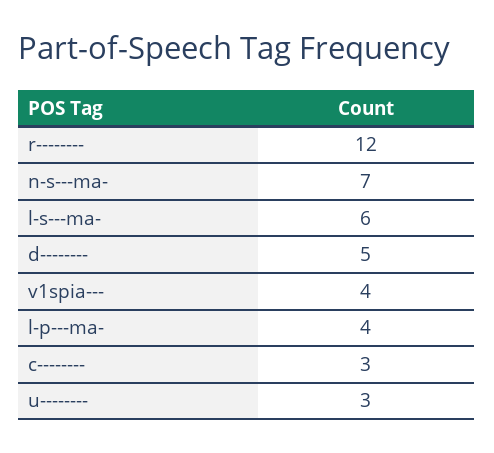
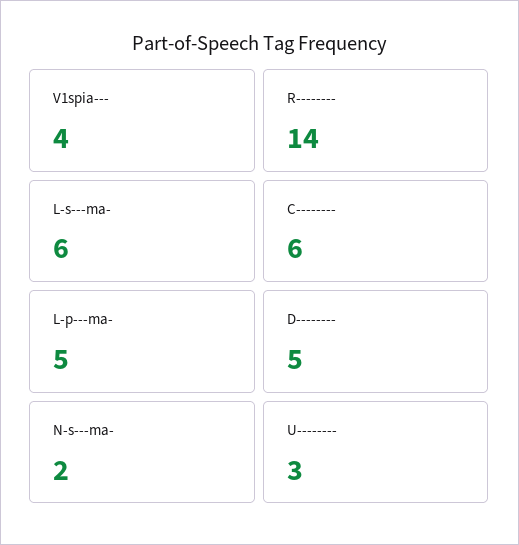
  {
-   "r--------": 12,
+   "r--------": 14,
-   "n-s---ma-": 7,
+   "n-s---ma-": 2,
    "l-s---ma-": 6,
    "d--------": 5,
    "v1spia---": 4,
-   "l-p---ma-": 4,
+   "l-p---ma-": 5,
-   "c--------": 3,
+   "c--------": 6,
    "u--------": 3
  }

